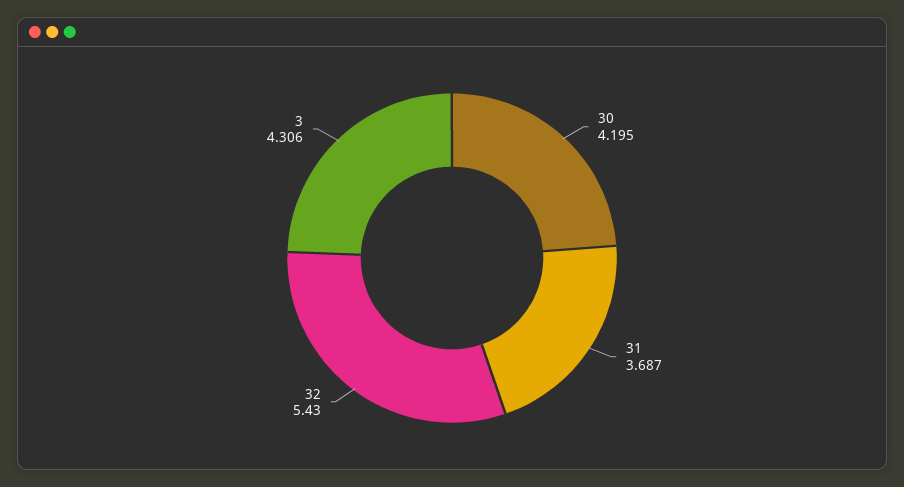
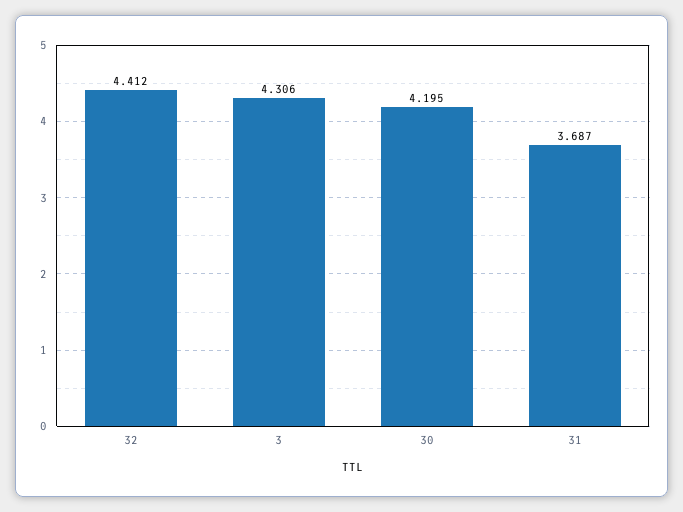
  {
    "30": 4.195,
    "31": 3.687,
-   "32": 5.43,
+   "32": 4.412,
    "3": 4.306
  }

